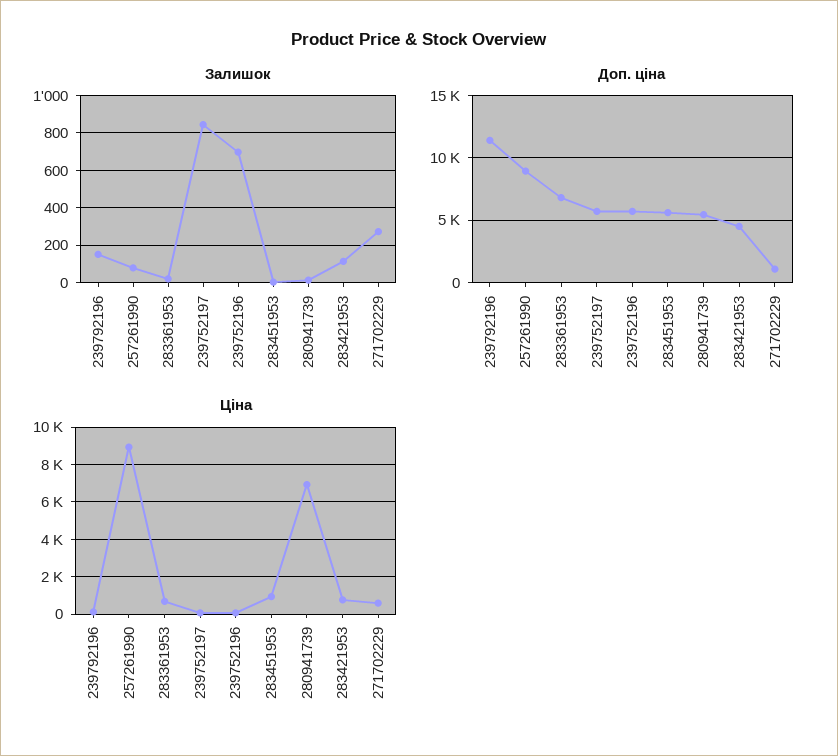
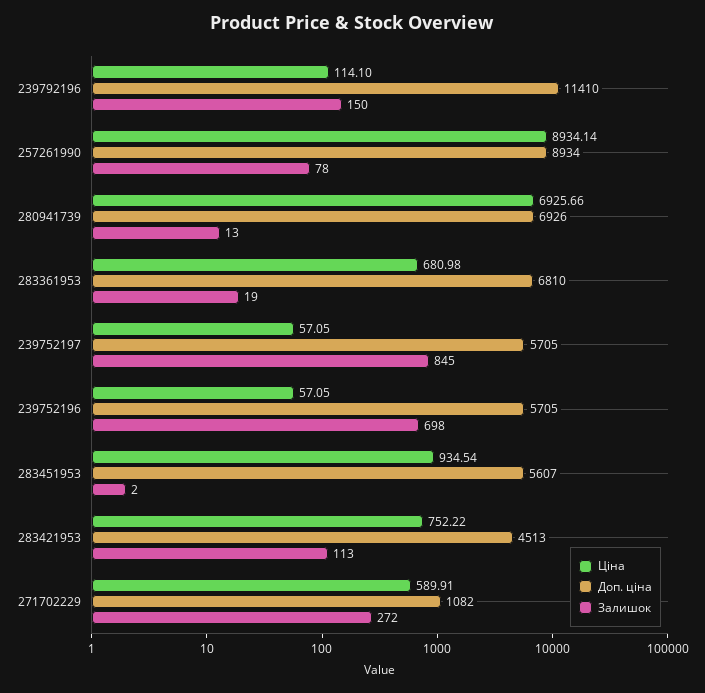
  {
    "Залишок": {
      "239792196": 150,
      "257261990": 78,
      "283361953": 19,
      "239752197": 845,
      "239752196": 698,
      "283451953": 2,
      "280941739": 13,
      "283421953": 113,
      "271702229": 272
    },
    "Доп. ціна": {
      "239792196": 11410,
      "257261990": 8934,
      "283361953": 6810,
      "239752197": 5705,
      "239752196": 5705,
      "283451953": 5607,
-     "280941739": 5500,
+     "280941739": 6926,
      "283421953": 4513,
      "271702229": 1082
    },
    "Ціна": {
      "239792196": 114.1,
      "257261990": 8934.14,
      "283361953": 680.98,
      "239752197": 57.05,
      "239752196": 57.05,
      "283451953": 934.54,
      "280941739": 6925.66,
      "283421953": 752.22,
      "271702229": 589.91
    }
  }

